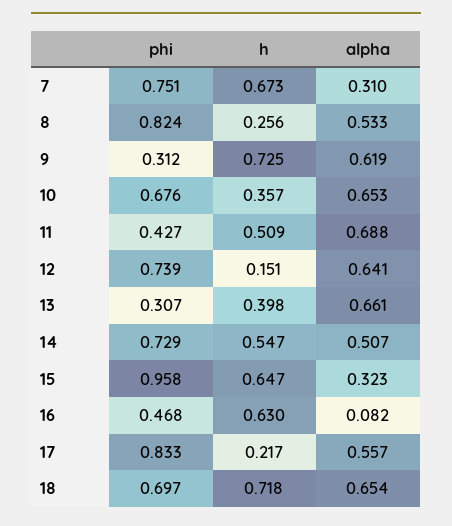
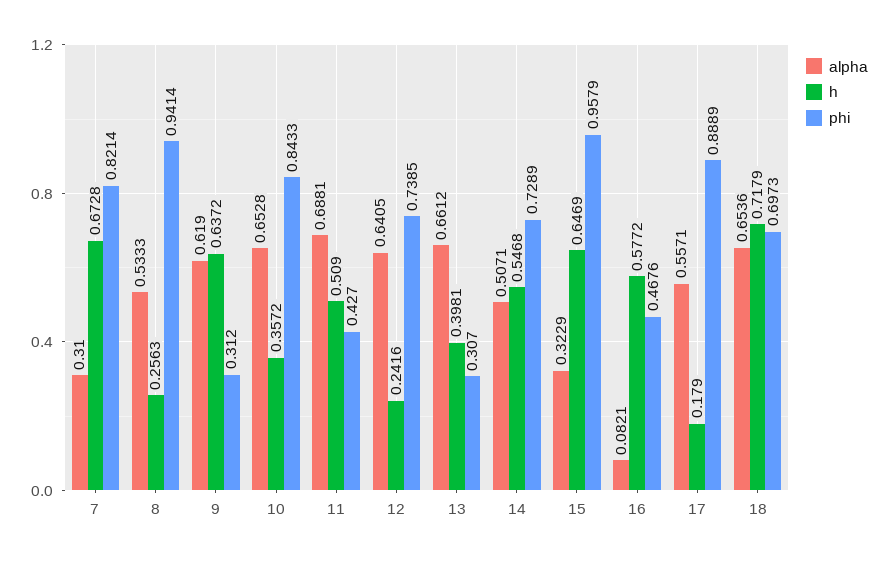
  {
    "phi": {
-     "7": 0.751,
+     "7": 0.8214,
-     "8": 0.824,
+     "8": 0.9414,
      "9": 0.312,
-     "10": 0.676,
+     "10": 0.8433,
      "11": 0.427,
      "12": 0.7385,
      "13": 0.307,
      "14": 0.7289,
      "15": 0.9579,
      "16": 0.4676,
-     "17": 0.833,
+     "17": 0.8889,
      "18": 0.6973
    },
    "h": {
      "7": 0.6728,
      "8": 0.2563,
-     "9": 0.725,
+     "9": 0.6372,
      "10": 0.3572,
      "11": 0.509,
-     "12": 0.151,
+     "12": 0.2416,
      "13": 0.3981,
      "14": 0.5468,
      "15": 0.6469,
-     "16": 0.63,
+     "16": 0.5772,
-     "17": 0.217,
+     "17": 0.179,
      "18": 0.7179
    },
    "alpha": {
      "7": 0.31,
      "8": 0.5333,
      "9": 0.619,
      "10": 0.6528,
      "11": 0.6881,
      "12": 0.6405,
      "13": 0.6612,
      "14": 0.5071,
      "15": 0.3229,
      "16": 0.0821,
      "17": 0.5571,
      "18": 0.6536
    }
  }

